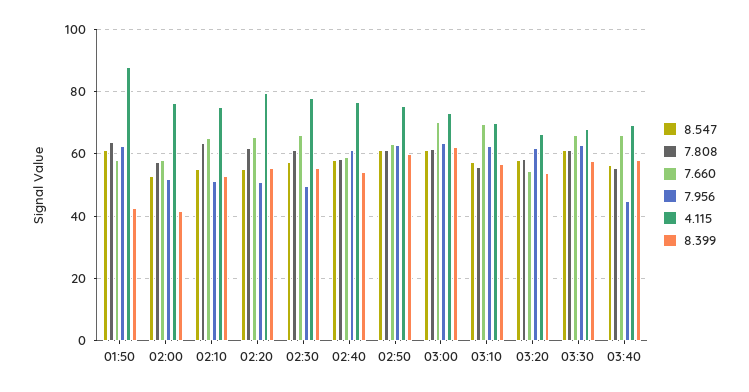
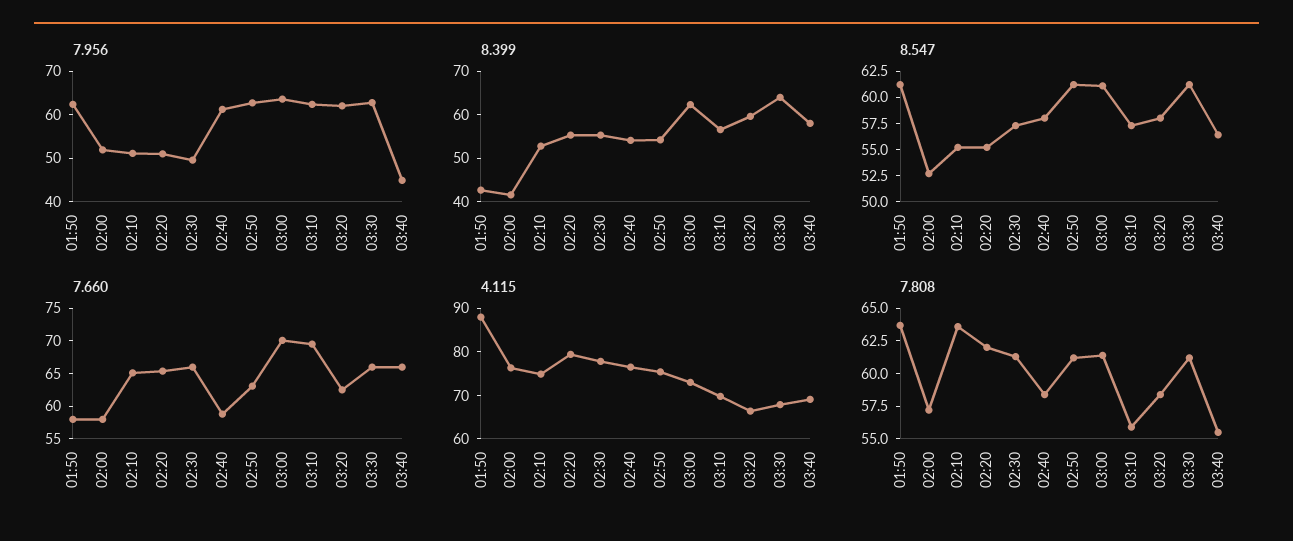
  {
    "8.547": {
      "01:50": 62,
      "02:00": 52,
      "02:10": 56,
      "02:20": 56,
      "02:30": 58,
      "02:40": 58,
      "02:50": 62,
      "03:00": 62,
      "03:10": 58,
      "03:20": 58,
      "03:30": 62,
      "03:40": 56
    },
    "7.808": {
      "01:50": 64,
      "02:00": 58,
      "02:10": 64,
      "02:20": 62,
      "02:30": 62,
      "02:40": 58,
      "02:50": 62,
      "03:00": 62,
      "03:10": 56,
      "03:20": 58,
      "03:30": 62,
      "03:40": 56
    },
    "7.660": {
      "01:50": 58,
      "02:00": 58,
      "02:10": 66,
      "02:20": 66,
      "02:30": 66,
      "02:40": 58,
      "02:50": 64,
      "03:00": 70,
      "03:10": 70,
-     "03:20": 54,
+     "03:20": 62.5,
      "03:30": 66,
      "03:40": 66
    },
    "7.956": {
      "01:50": 62,
      "02:00": 52,
      "02:10": 52,
      "02:20": 52,
      "02:30": 50,
      "02:40": 62,
      "02:50": 62,
      "03:00": 64,
      "03:10": 62,
      "03:20": 62,
      "03:30": 62,
      "03:40": 44
    },
    "4.115": {
      "01:50": 88,
      "02:00": 76,
      "02:10": 74,
      "02:20": 80,
      "02:30": 78,
      "02:40": 76,
      "02:50": 76,
      "03:00": 74,
      "03:10": 70,
      "03:20": 66,
      "03:30": 68,
      "03:40": 70
    },
    "8.399": {
      "01:50": 42,
      "02:00": 42,
      "02:10": 52,
      "02:20": 56,
      "02:30": 56,
      "02:40": 54,
-     "02:50": 60,
+     "02:50": 54,
      "03:00": 62,
      "03:10": 56,
-     "03:20": 54,
+     "03:20": 60,
-     "03:30": 58,
+     "03:30": 64,
      "03:40": 58
    }
  }

